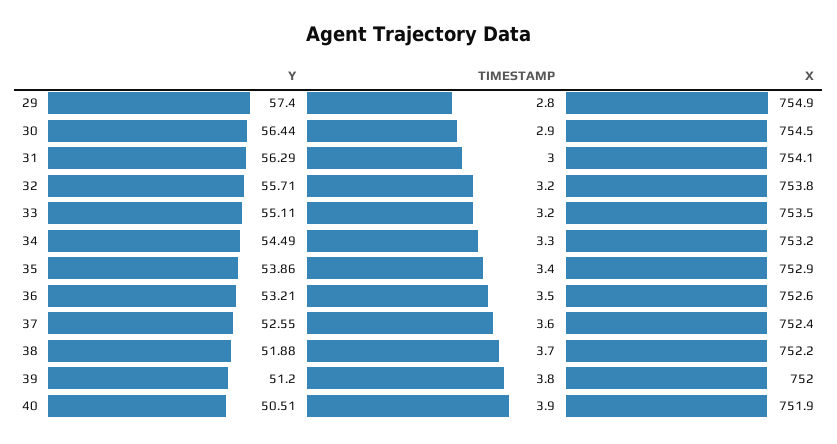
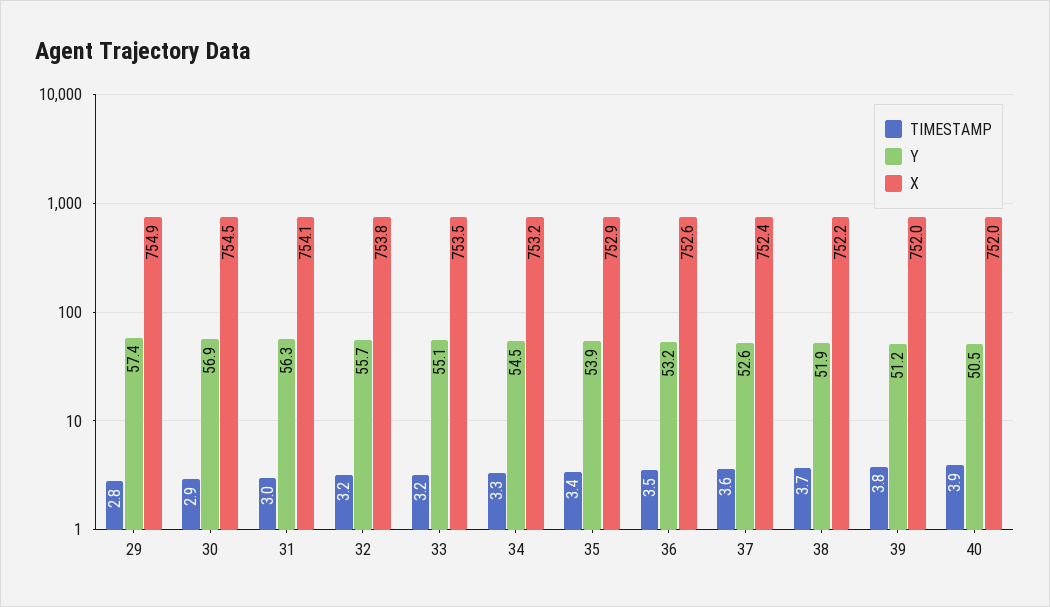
  {
    "Y": {
      "29": 57.4,
-     "30": 56.44,
+     "30": 56.9,
      "31": 56.29,
      "32": 55.71,
      "33": 55.11,
      "34": 54.49,
      "35": 53.86,
      "36": 53.21,
      "37": 52.55,
      "38": 51.88,
      "39": 51.2,
      "40": 50.51
    },
    "TIMESTAMP": {
      "29": 2.8,
      "30": 2.9,
      "31": 3,
      "32": 3.2,
      "33": 3.2,
      "34": 3.3,
      "35": 3.4,
      "36": 3.5,
      "37": 3.6,
      "38": 3.7,
      "39": 3.8,
      "40": 3.9
    },
    "X": {
      "29": 754.9,
      "30": 754.5,
      "31": 754.1,
      "32": 753.8,
      "33": 753.5,
      "34": 753.2,
      "35": 752.9,
      "36": 752.6,
      "37": 752.4,
      "38": 752.2,
      "39": 752,
-     "40": 751.9
+     "40": 752
    }
  }

